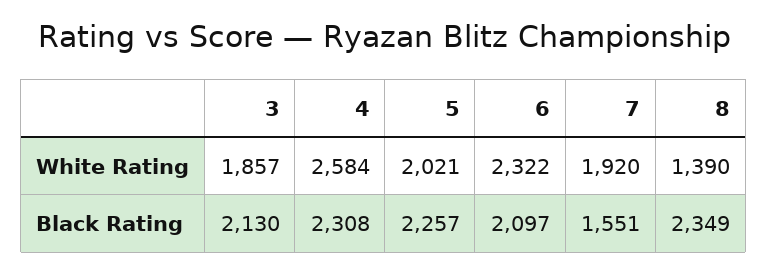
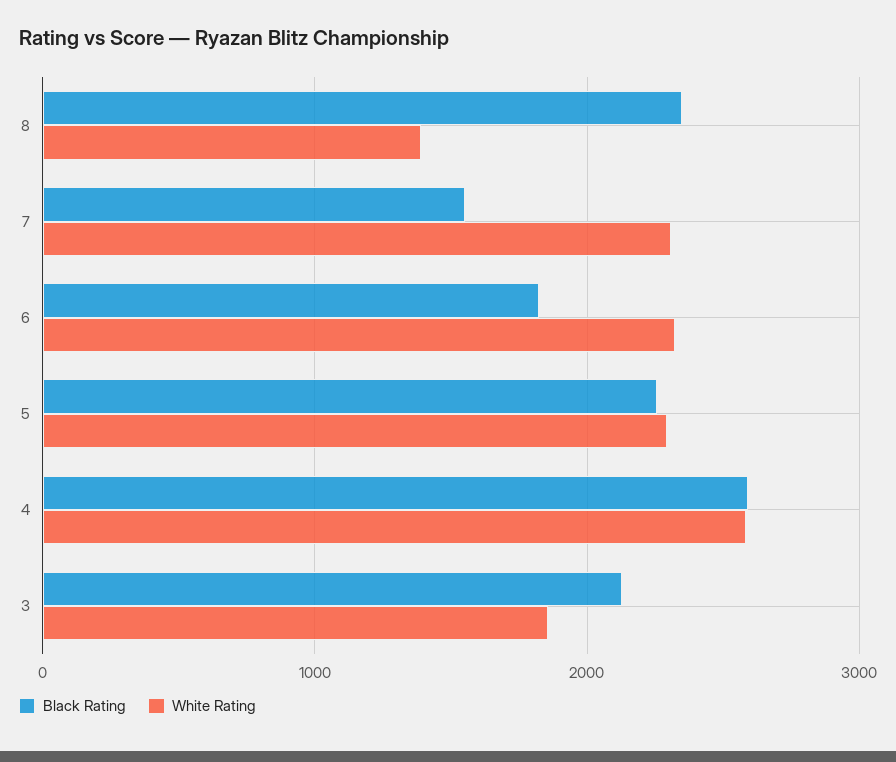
  {
    "White Rating": {
      "3": 1857,
      "4": 2584,
-     "5": 2021,
+     "5": 2300,
      "6": 2322,
-     "7": 1920,
+     "7": 2300,
      "8": 1390
    },
    "Black Rating": {
      "3": 2130,
-     "4": 2308,
+     "4": 2600,
      "5": 2257,
-     "6": 2097,
+     "6": 1800,
      "7": 1551,
      "8": 2349
    }
  }

